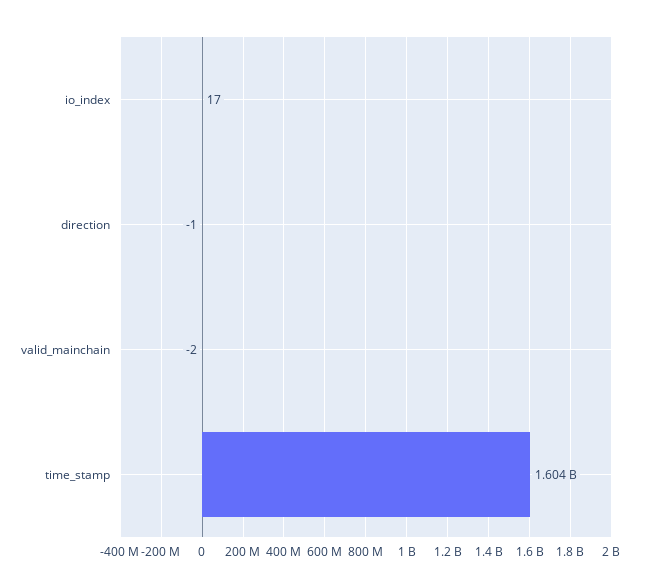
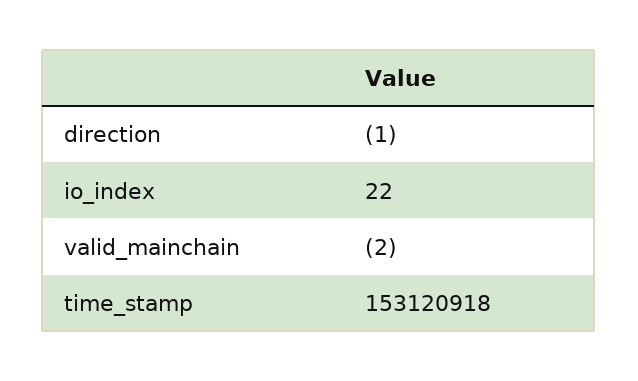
  {
-   "io_index": 17,
+   "io_index": 22,
    "direction": -1,
    "valid_mainchain": -2,
-   "time_stamp": 1604000000
+   "time_stamp": 153120918
  }

